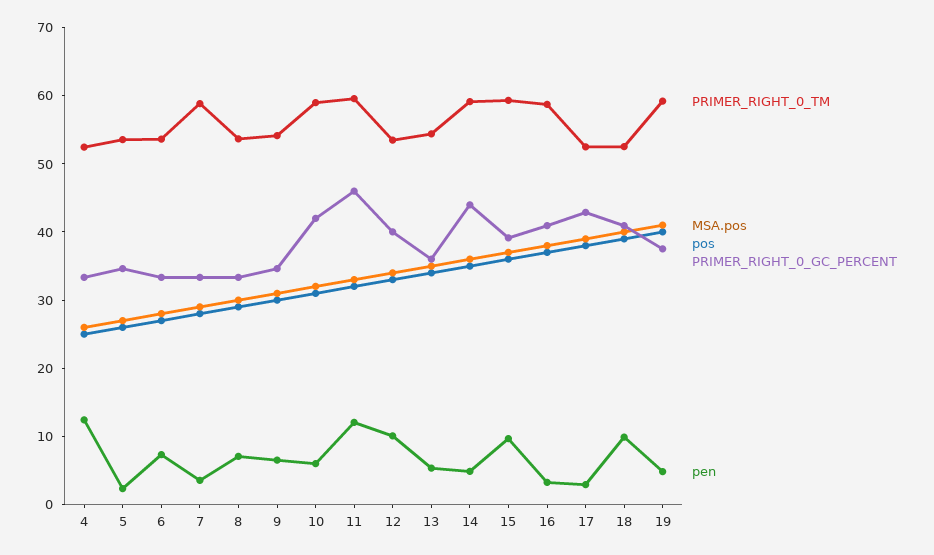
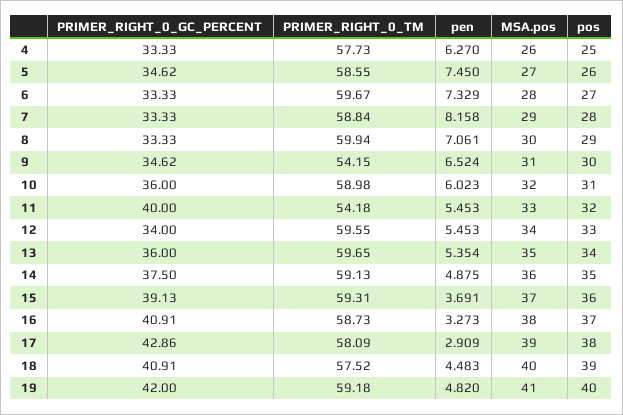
  {
    "PRIMER_RIGHT_0_TM": {
-     "4": 52,
+     "4": 57.73,
-     "5": 54,
+     "5": 58.55,
-     "6": 54,
+     "6": 59.67,
      "7": 58.84,
-     "8": 54,
+     "8": 59.94,
      "9": 54.15,
      "10": 58.98,
-     "11": 60,
+     "11": 54.18,
-     "12": 54,
+     "12": 59.55,
-     "13": 54,
+     "13": 59.65,
      "14": 59.13,
      "15": 59.31,
      "16": 58.73,
-     "17": 52,
+     "17": 58.09,
-     "18": 52,
+     "18": 57.52,
      "19": 59.18
    },
    "MSA.pos": {
      "4": 26,
      "5": 27,
      "6": 28,
      "7": 29,
      "8": 30,
      "9": 31,
      "10": 32,
      "11": 33,
      "12": 34,
      "13": 35,
      "14": 36,
      "15": 37,
      "16": 38,
      "17": 39,
      "18": 40,
      "19": 41
    },
    "pos": {
      "4": 25,
      "5": 26,
      "6": 27,
      "7": 28,
      "8": 29,
      "9": 30,
      "10": 31,
      "11": 32,
      "12": 33,
      "13": 34,
      "14": 35,
      "15": 36,
      "16": 37,
      "17": 38,
      "18": 39,
      "19": 40
    },
    "PRIMER_RIGHT_0_GC_PERCENT": {
      "4": 33.33,
      "5": 34.62,
      "6": 33.33,
      "7": 33.33,
      "8": 33.33,
      "9": 34.62,
-     "10": 42,
+     "10": 36,
-     "11": 46,
+     "11": 40,
-     "12": 40,
+     "12": 34,
      "13": 36,
-     "14": 44,
+     "14": 37.5,
      "15": 39.13,
      "16": 40.91,
      "17": 42.86,
      "18": 40.91,
-     "19": 38
+     "19": 42
    },
    "pen": {
-     "4": 12,
+     "4": 6.27,
-     "5": 2,
+     "5": 7.45,
      "6": 7.329,
-     "7": 4,
+     "7": 8.158,
      "8": 7.061,
      "9": 6.524,
      "10": 6.023,
-     "11": 12,
+     "11": 5.453,
-     "12": 10,
+     "12": 5.453,
      "13": 5.354,
      "14": 4.875,
-     "15": 10,
+     "15": 3.691,
      "16": 3.273,
      "17": 2.909,
-     "18": 10,
+     "18": 4.483,
      "19": 4.82
    }
  }

